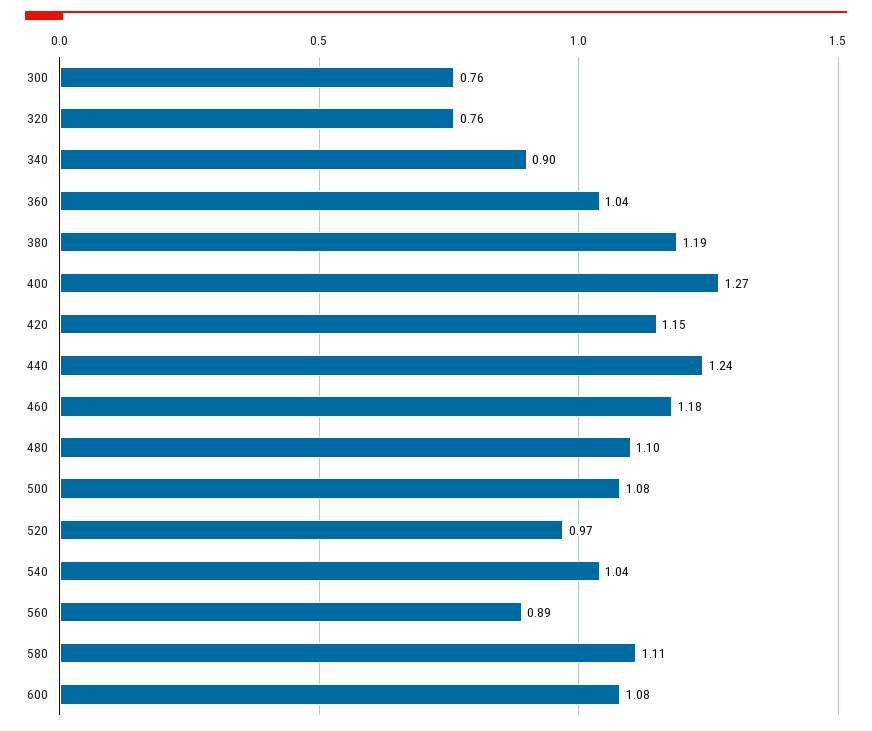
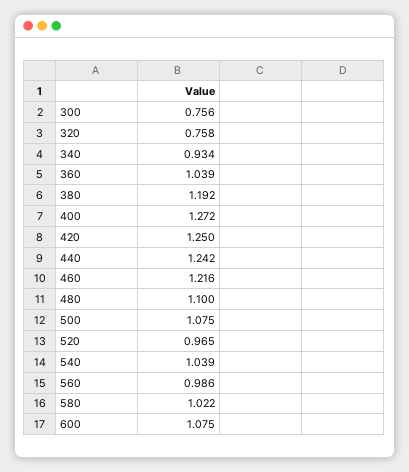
  {
    "300": 0.756,
    "320": 0.758,
-   "340": 0.9,
+   "340": 0.934,
    "360": 1.039,
    "380": 1.192,
    "400": 1.272,
-   "420": 1.15,
+   "420": 1.25,
    "440": 1.242,
-   "460": 1.18,
+   "460": 1.216,
    "480": 1.1,
    "500": 1.075,
    "520": 0.965,
    "540": 1.039,
-   "560": 0.89,
+   "560": 0.986,
-   "580": 1.11,
+   "580": 1.022,
    "600": 1.075
  }

